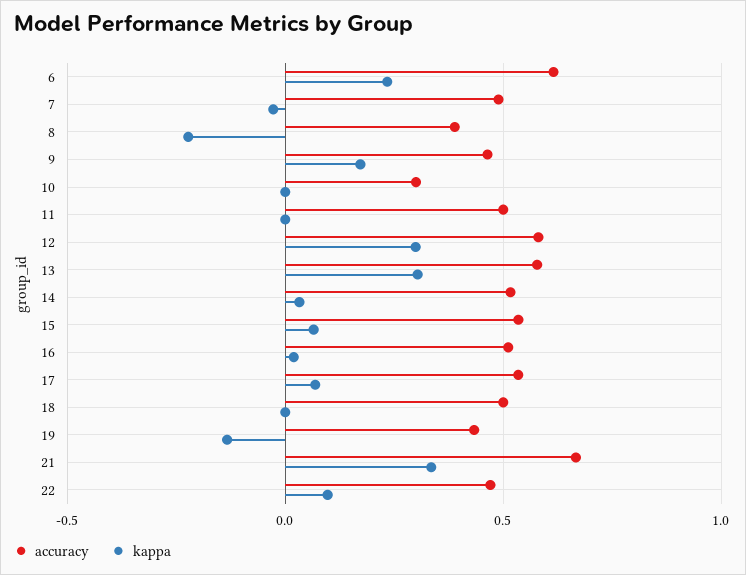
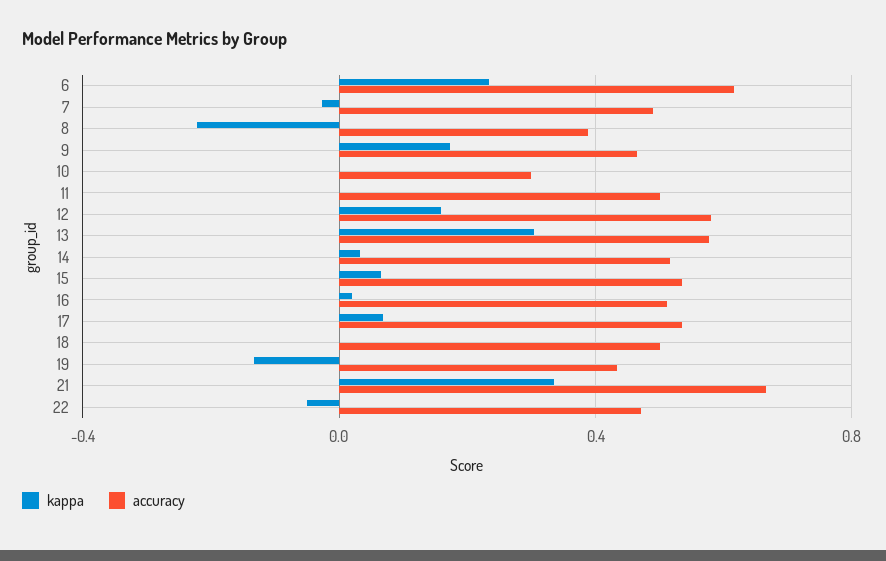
  {
    "accuracy": {
      "6": 0.6,
      "7": 0.5,
      "8": 0.4,
      "9": 0.45,
      "10": 0.3,
      "11": 0.5,
      "12": 0.6,
      "13": 0.6,
      "14": 0.5,
      "15": 0.55,
      "16": 0.5,
      "17": 0.55,
      "18": 0.5,
      "19": 0.45,
      "21": 0.65,
      "22": 0.45
    },
    "kappa": {
      "6": 0.25,
      "7": -0.05,
      "8": -0.2,
      "9": 0.15,
      "10": 0,
      "11": 0,
-     "12": 0.3,
+     "12": 0.15,
      "13": 0.3,
      "14": 0.05,
      "15": 0.05,
      "16": 0,
      "17": 0.05,
      "18": 0,
      "19": -0.15,
      "21": 0.35,
-     "22": 0.1
+     "22": -0.05
    }
  }

